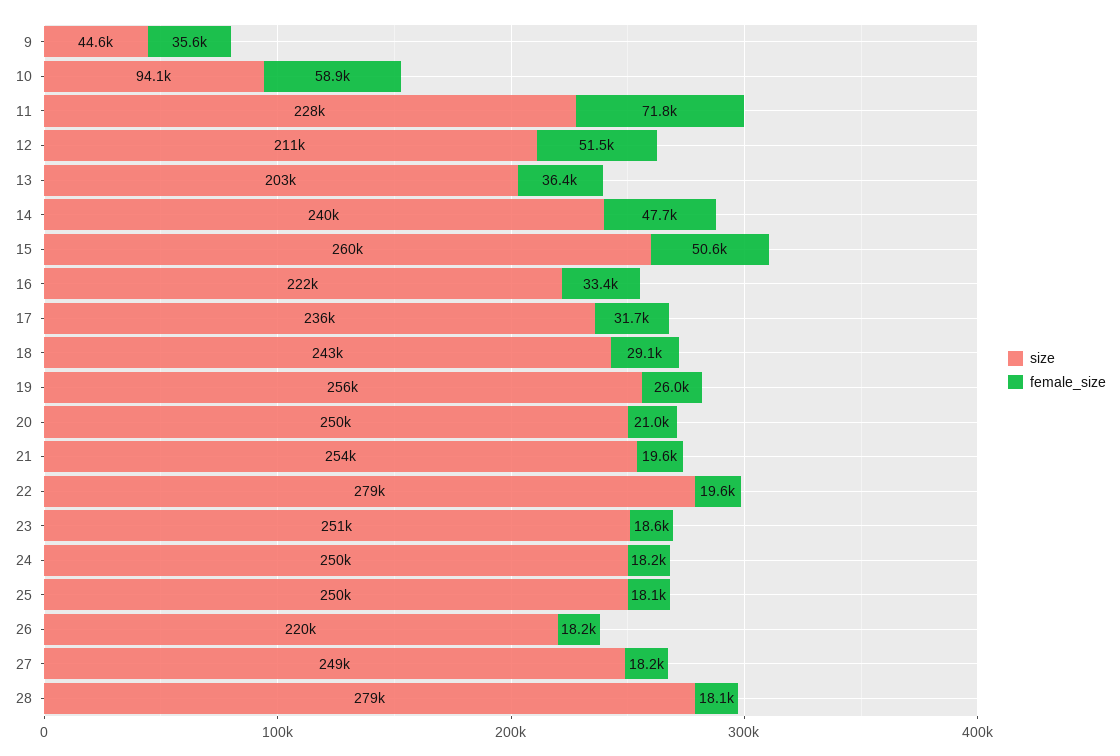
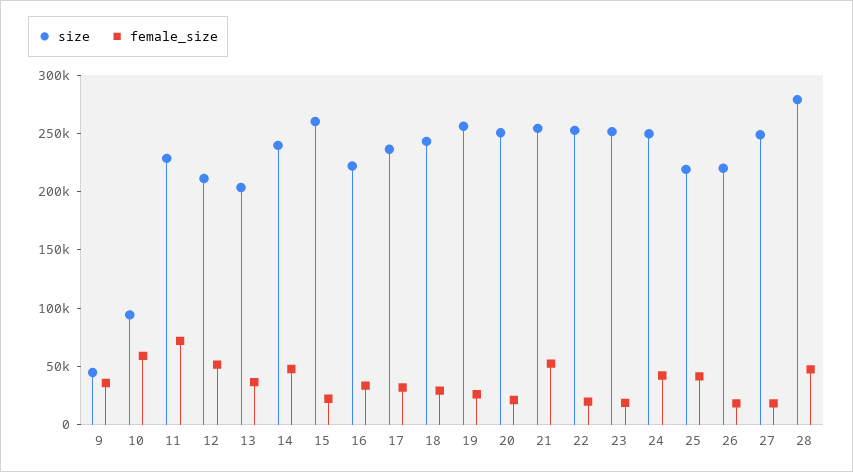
  {
    "size": {
      "9": 44600,
      "10": 94100,
      "11": 228000,
      "12": 211000,
      "13": 203000,
      "14": 240000,
      "15": 260000,
      "16": 222000,
      "17": 236000,
      "18": 243000,
      "19": 256000,
      "20": 250000,
      "21": 254000,
-     "22": 279000,
+     "22": 250000,
      "23": 251000,
      "24": 250000,
-     "25": 250000,
+     "25": 220000,
      "26": 220000,
      "27": 249000,
      "28": 279000
    },
    "female_size": {
      "9": 35600,
      "10": 58900,
      "11": 71800,
      "12": 51500,
      "13": 36400,
      "14": 47700,
-     "15": 50600,
+     "15": 20000,
      "16": 33400,
      "17": 31700,
      "18": 29100,
      "19": 26000,
      "20": 21000,
-     "21": 19600,
+     "21": 50000,
      "22": 19600,
      "23": 18600,
-     "24": 18200,
+     "24": 40000,
-     "25": 18100,
+     "25": 40000,
      "26": 18200,
      "27": 18200,
-     "28": 18100
+     "28": 50000
    }
  }

